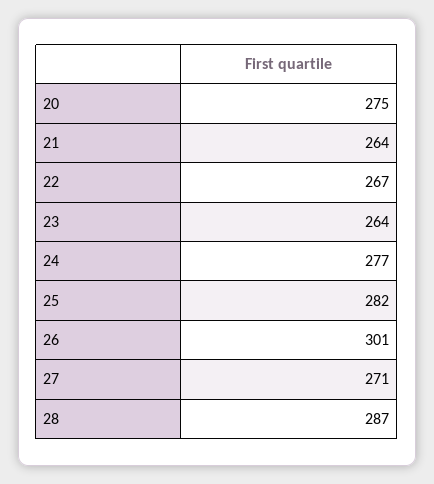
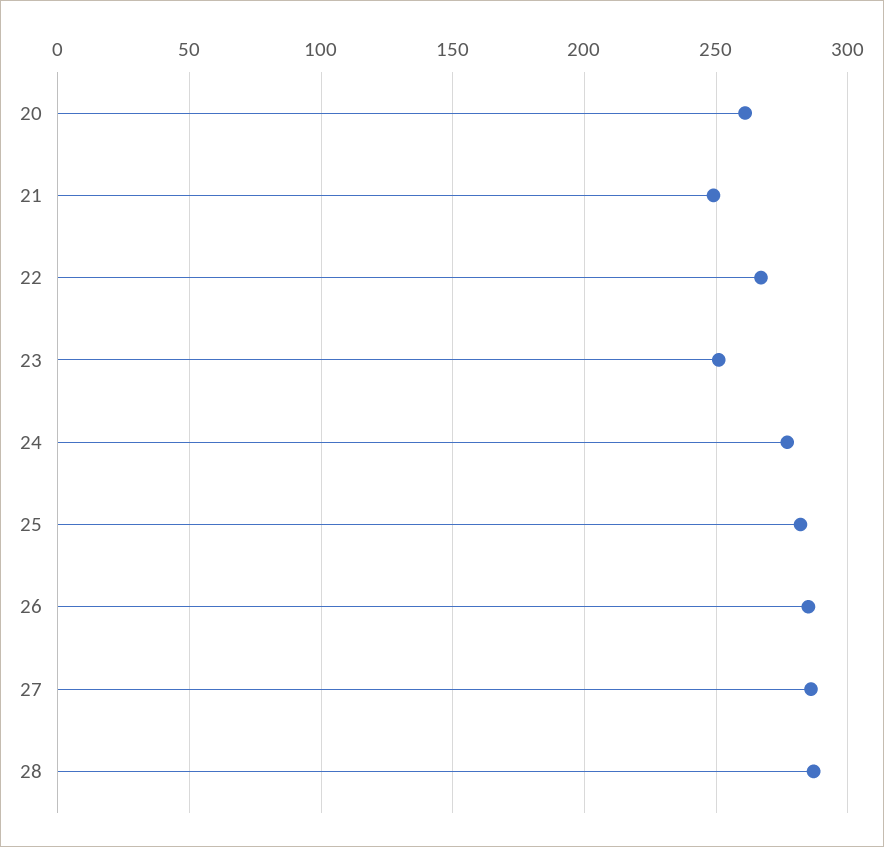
  {
-   "20": 275,
+   "20": 260,
-   "21": 264,
+   "21": 250,
    "22": 267,
-   "23": 264,
+   "23": 250,
    "24": 277,
    "25": 282,
-   "26": 301,
+   "26": 285,
-   "27": 271,
+   "27": 285,
    "28": 287
  }

